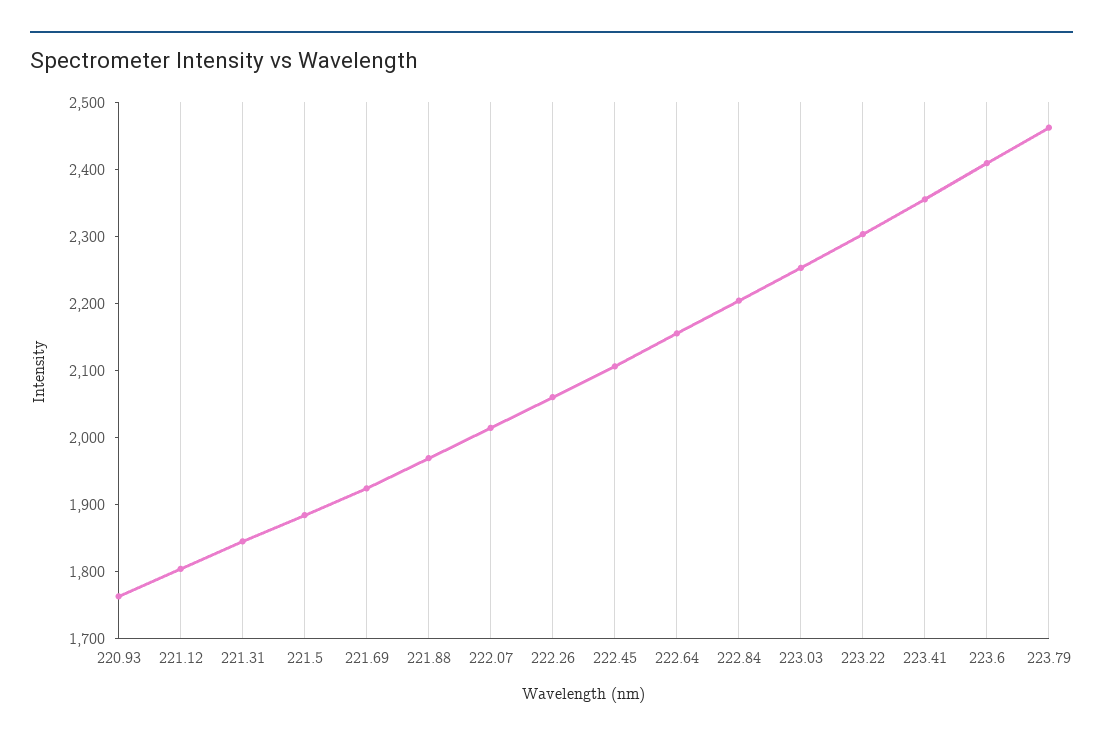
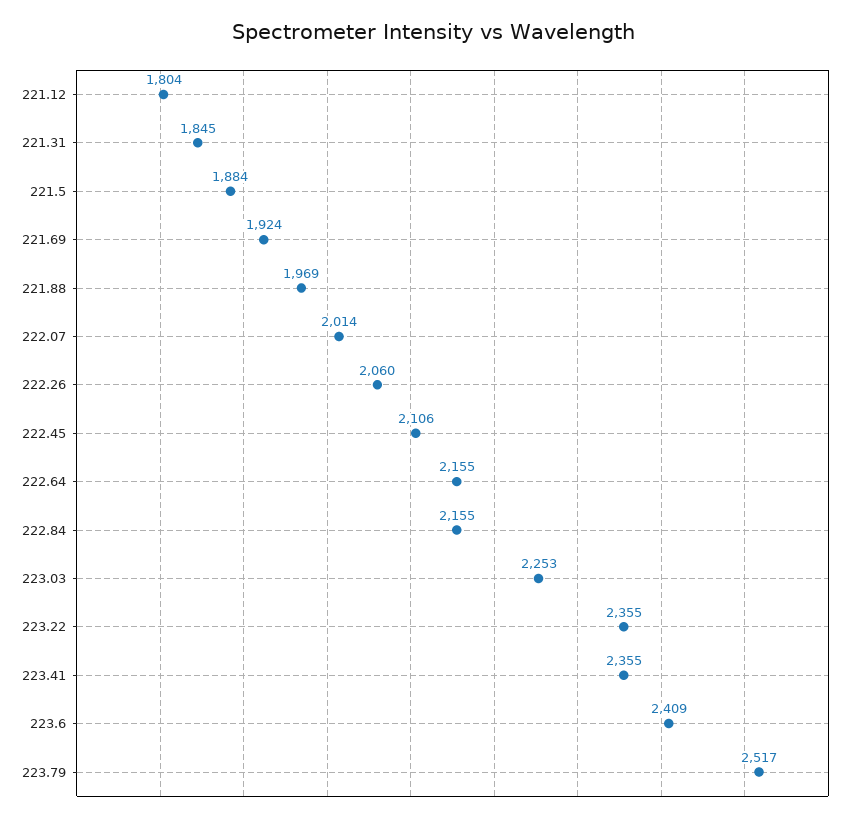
  {
-   "220.93": 1760,
    "221.12": 1804,
    "221.31": 1845,
    "221.5": 1884,
    "221.69": 1924,
    "221.88": 1969,
    "222.07": 2014,
    "222.26": 2060,
    "222.45": 2106,
    "222.64": 2155,
-   "222.84": 2200,
+   "222.84": 2155,
    "223.03": 2253,
-   "223.22": 2300,
+   "223.22": 2355,
    "223.41": 2355,
    "223.6": 2409,
-   "223.79": 2460
+   "223.79": 2517
  }

